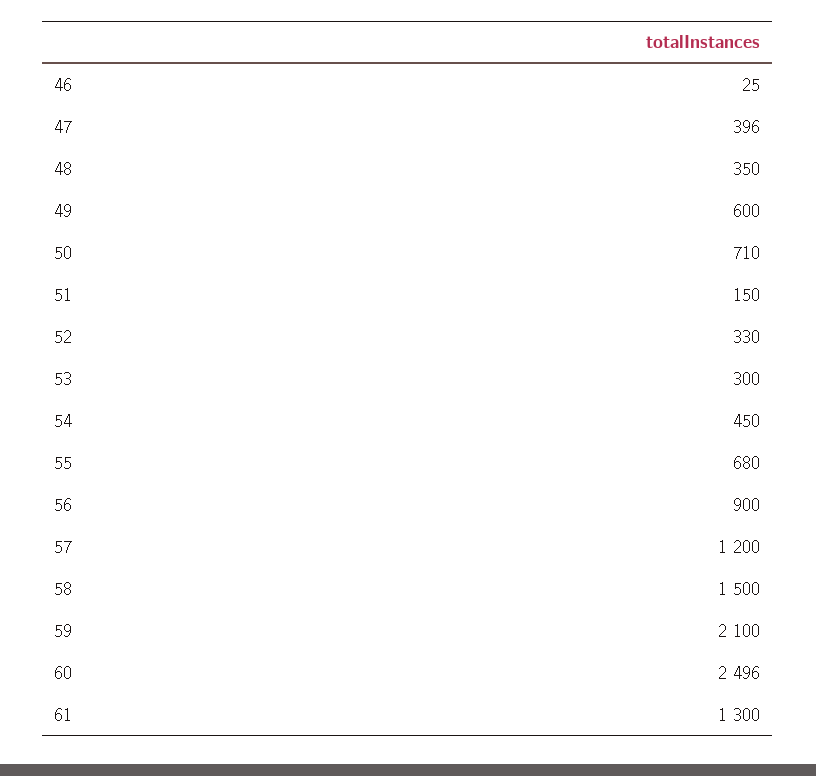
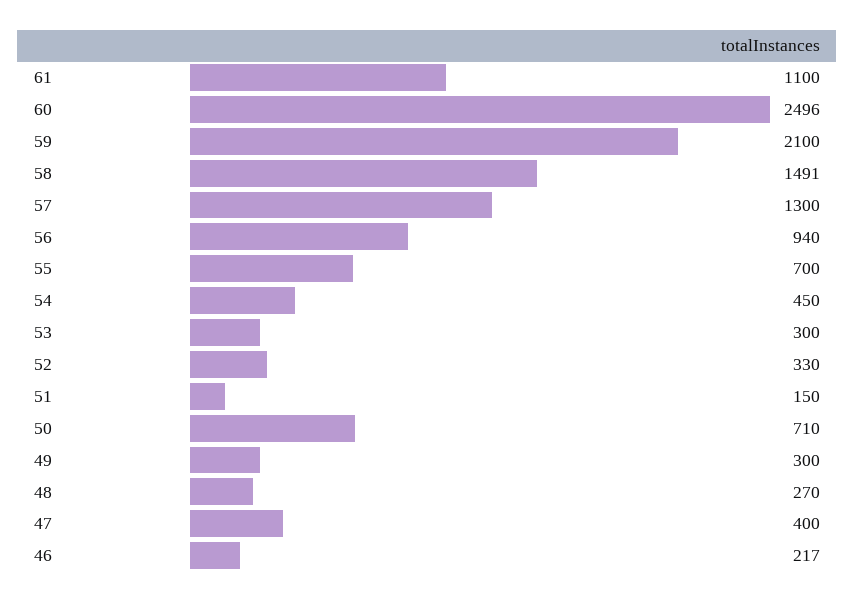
  {
-   "46": 25,
+   "46": 217,
-   "47": 396,
+   "47": 400,
-   "48": 350,
+   "48": 270,
-   "49": 600,
+   "49": 300,
    "50": 710,
    "51": 150,
    "52": 330,
    "53": 300,
    "54": 450,
-   "55": 680,
+   "55": 700,
-   "56": 900,
+   "56": 940,
-   "57": 1200,
+   "57": 1300,
-   "58": 1500,
+   "58": 1491,
    "59": 2100,
    "60": 2496,
-   "61": 1300
+   "61": 1100
  }

